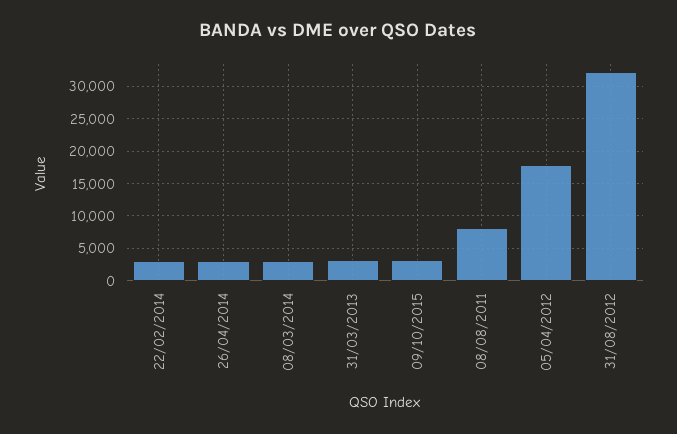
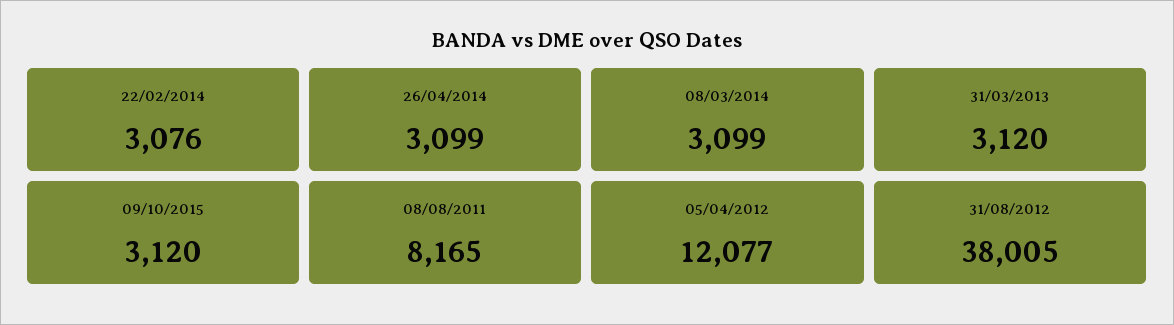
  {
    "22/02/2014": 3076,
    "26/04/2014": 3099,
    "08/03/2014": 3099,
    "31/03/2013": 3120,
    "09/10/2015": 3120,
    "08/08/2011": 8165,
-   "05/04/2012": 18000,
+   "05/04/2012": 12077,
-   "31/08/2012": 32000
+   "31/08/2012": 38005
  }

